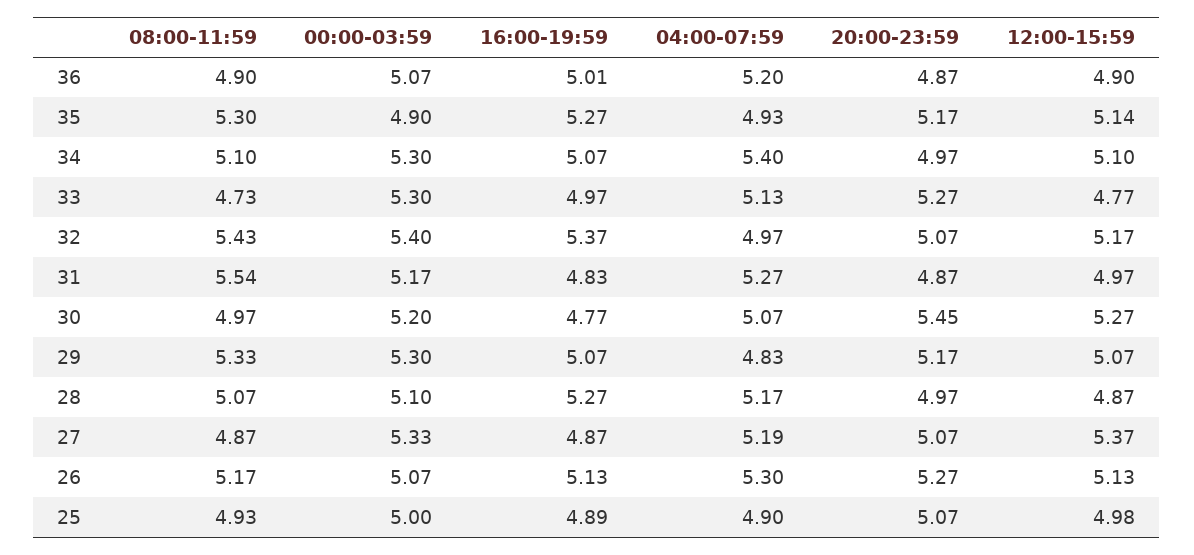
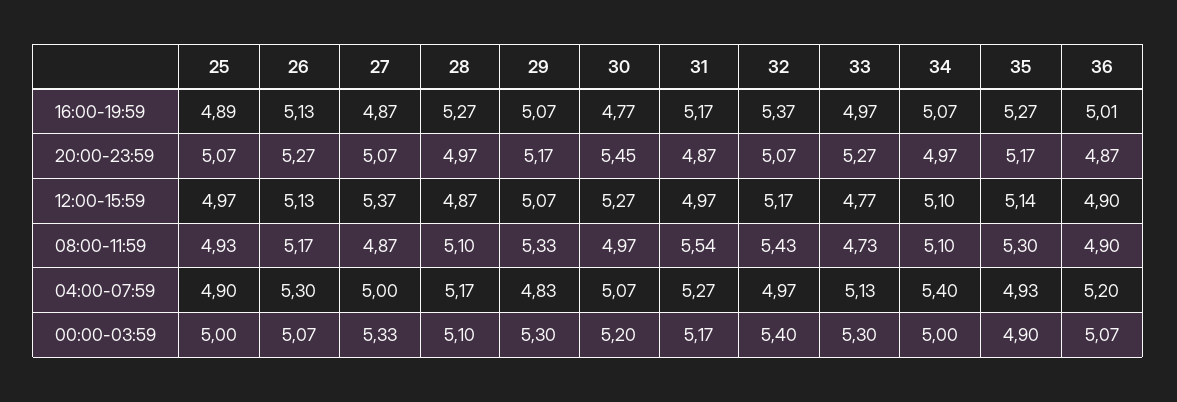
  {
    "08:00-11:59": {
      "36": 4.9,
      "35": 5.3,
      "34": 5.1,
      "33": 4.73,
      "32": 5.43,
      "31": 5.54,
      "30": 4.97,
      "29": 5.33,
-     "28": 5.07,
+     "28": 5.1,
      "27": 4.87,
      "26": 5.17,
      "25": 4.93
    },
    "00:00-03:59": {
      "36": 5.07,
      "35": 4.9,
-     "34": 5.3,
+     "34": 5,
      "33": 5.3,
      "32": 5.4,
      "31": 5.17,
      "30": 5.2,
      "29": 5.3,
      "28": 5.1,
      "27": 5.33,
      "26": 5.07,
      "25": 5
    },
    "16:00-19:59": {
      "36": 5.01,
      "35": 5.27,
      "34": 5.07,
      "33": 4.97,
      "32": 5.37,
-     "31": 4.83,
+     "31": 5.17,
      "30": 4.77,
      "29": 5.07,
      "28": 5.27,
      "27": 4.87,
      "26": 5.13,
      "25": 4.89
    },
    "04:00-07:59": {
      "36": 5.2,
      "35": 4.93,
      "34": 5.4,
      "33": 5.13,
      "32": 4.97,
      "31": 5.27,
      "30": 5.07,
      "29": 4.83,
      "28": 5.17,
-     "27": 5.19,
+     "27": 5,
      "26": 5.3,
      "25": 4.9
    },
    "20:00-23:59": {
      "36": 4.87,
      "35": 5.17,
      "34": 4.97,
      "33": 5.27,
      "32": 5.07,
      "31": 4.87,
      "30": 5.45,
      "29": 5.17,
      "28": 4.97,
      "27": 5.07,
      "26": 5.27,
      "25": 5.07
    },
    "12:00-15:59": {
      "36": 4.9,
      "35": 5.14,
      "34": 5.1,
      "33": 4.77,
      "32": 5.17,
      "31": 4.97,
      "30": 5.27,
      "29": 5.07,
      "28": 4.87,
      "27": 5.37,
      "26": 5.13,
-     "25": 4.98
+     "25": 4.97
    }
  }

